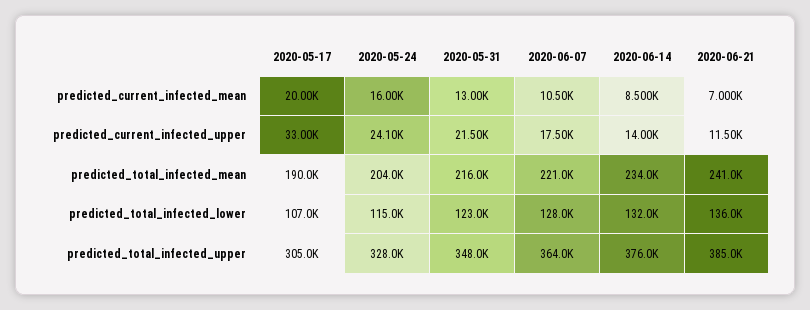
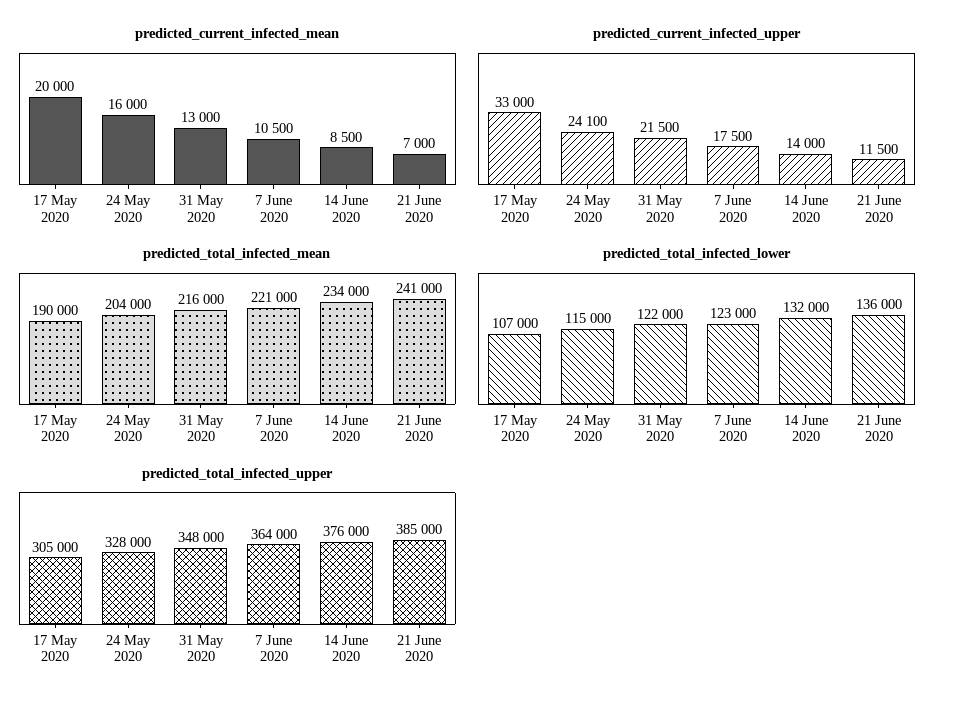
  {
    "predicted_current_infected_mean": {
      "2020-05-17": 20000,
      "2020-05-24": 16000,
      "2020-05-31": 13000,
      "2020-06-07": 10500,
      "2020-06-14": 8500,
      "2020-06-21": 7000
    },
    "predicted_current_infected_upper": {
      "2020-05-17": 33000,
      "2020-05-24": 24100,
      "2020-05-31": 21500,
      "2020-06-07": 17500,
      "2020-06-14": 14000,
      "2020-06-21": 11500
    },
    "predicted_total_infected_mean": {
      "2020-05-17": 190000,
      "2020-05-24": 204000,
      "2020-05-31": 216000,
      "2020-06-07": 221000,
      "2020-06-14": 234000,
      "2020-06-21": 241000
    },
    "predicted_total_infected_lower": {
      "2020-05-17": 107000,
      "2020-05-24": 115000,
-     "2020-05-31": 123000,
+     "2020-05-31": 122000,
-     "2020-06-07": 128000,
+     "2020-06-07": 123000,
      "2020-06-14": 132000,
      "2020-06-21": 136000
    },
    "predicted_total_infected_upper": {
      "2020-05-17": 305000,
      "2020-05-24": 328000,
      "2020-05-31": 348000,
      "2020-06-07": 364000,
      "2020-06-14": 376000,
      "2020-06-21": 385000
    }
  }

